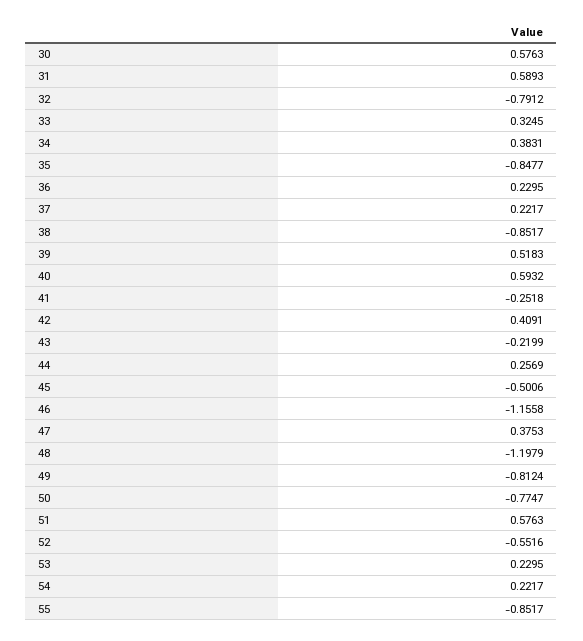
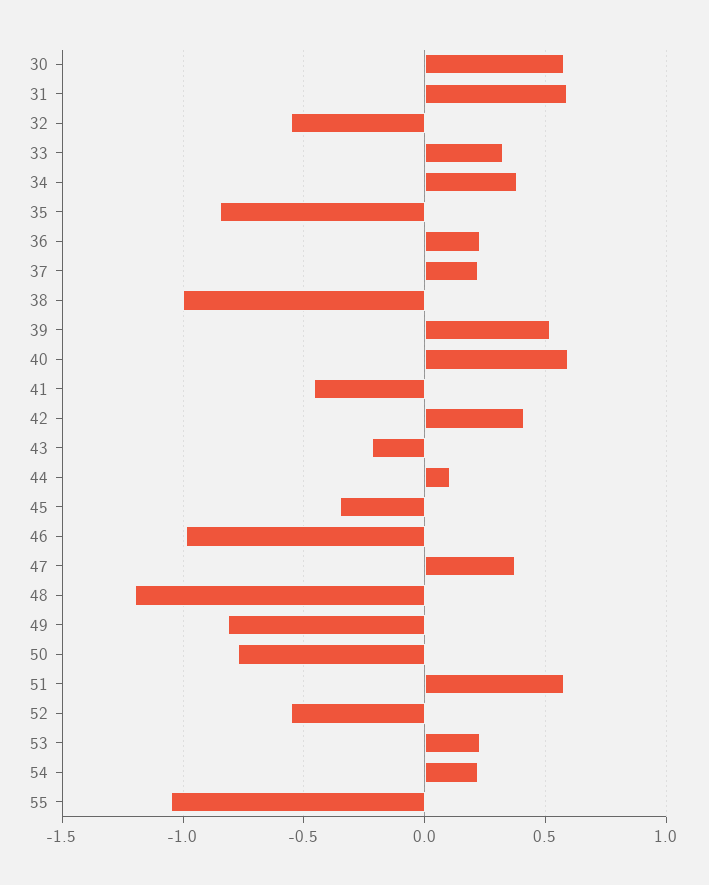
  {
    "30": 0.5763,
    "31": 0.5893,
-   "32": -0.7912,
+   "32": -0.55,
    "33": 0.3245,
    "34": 0.3831,
    "35": -0.8477,
    "36": 0.2295,
    "37": 0.2217,
-   "38": -0.8517,
+   "38": -1,
    "39": 0.5183,
    "40": 0.5932,
-   "41": -0.2518,
+   "41": -0.45,
    "42": 0.4091,
    "43": -0.2199,
-   "44": 0.2569,
+   "44": 0.1,
-   "45": -0.5006,
+   "45": -0.35,
-   "46": -1.1558,
+   "46": -1,
    "47": 0.3753,
    "48": -1.1979,
    "49": -0.8124,
    "50": -0.7747,
    "51": 0.5763,
    "52": -0.5516,
    "53": 0.2295,
    "54": 0.2217,
-   "55": -0.8517
+   "55": -1.05
  }

